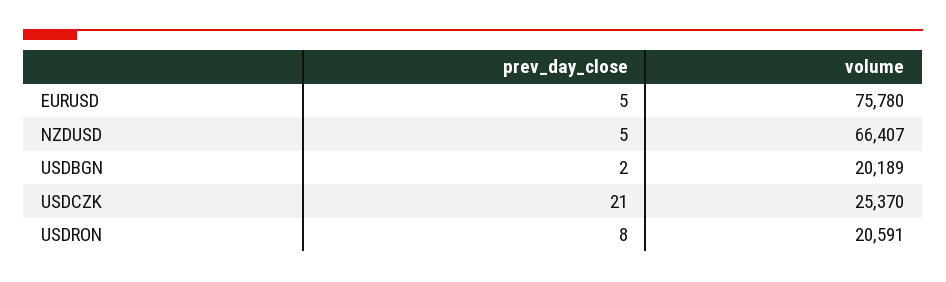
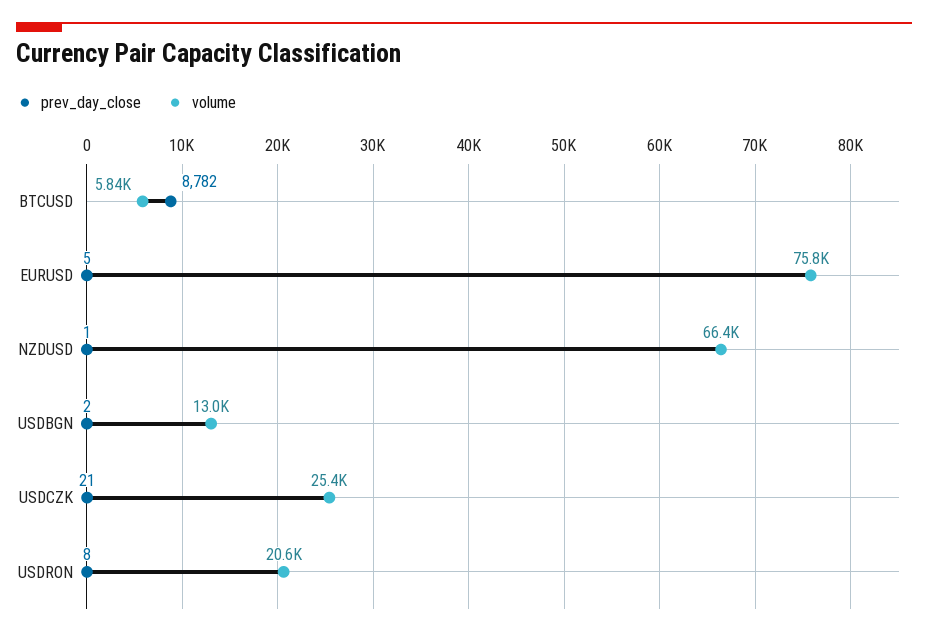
  {
    "prev_day_close": {
      "EURUSD": 5,
-     "NZDUSD": 5,
+     "NZDUSD": 1,
      "USDBGN": 2,
      "USDCZK": 21,
-     "USDRON": 8
+     "USDRON": 8,
+     "BTCUSD": 8782
    },
    "volume": {
      "EURUSD": 75780,
      "NZDUSD": 66407,
-     "USDBGN": 20189,
+     "USDBGN": 13000,
      "USDCZK": 25370,
-     "USDRON": 20591
+     "USDRON": 20591,
+     "BTCUSD": 5840
    }
  }

